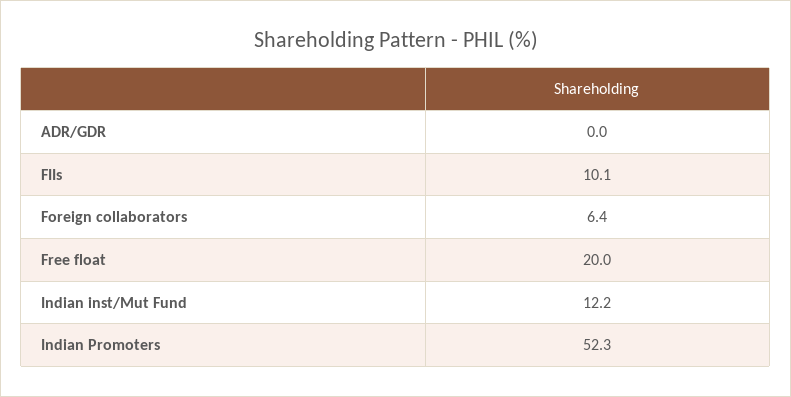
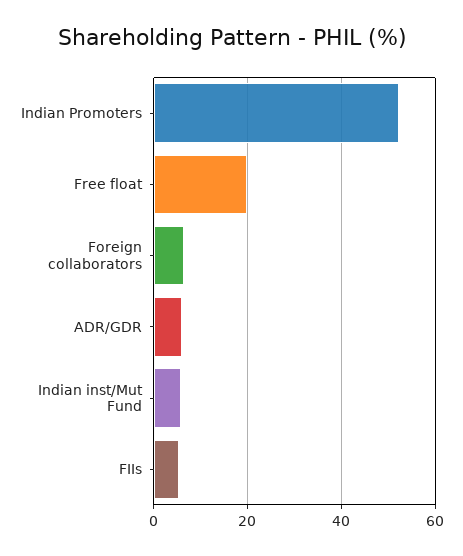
  {
-   "ADR/GDR": 0,
+   "ADR/GDR": 6,
-   "FIIs": 10.1,
+   "FIIs": 6,
    "Foreign collaborators": 6.4,
    "Free float": 20,
-   "Indian inst/Mut Fund": 12.2,
+   "Indian inst/Mut Fund": 6,
    "Indian Promoters": 52.3
  }

